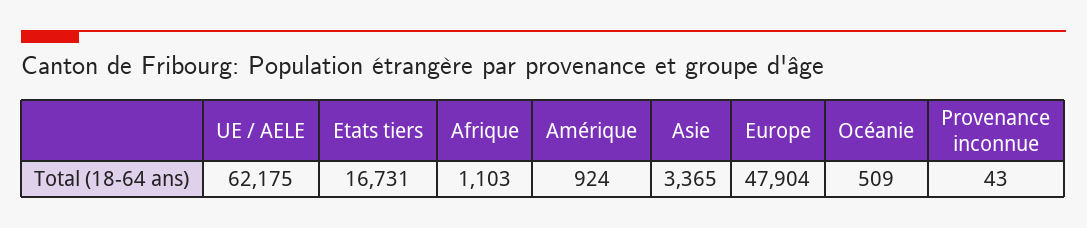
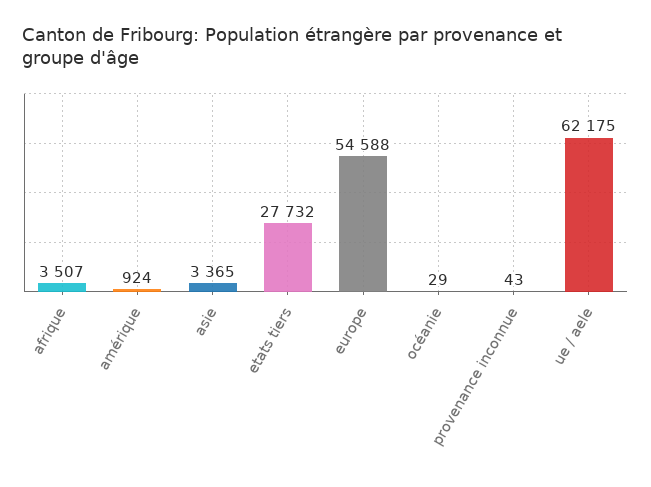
  {
    "UE / AELE": 62175,
-   "Etats tiers": 16731,
+   "Etats tiers": 27732,
-   "Afrique": 1103,
+   "Afrique": 3507,
    "Amérique": 924,
    "Asie": 3365,
-   "Europe": 47904,
+   "Europe": 54588,
-   "Océanie": 509,
+   "Océanie": 29,
    "Provenance inconnue": 43
  }

